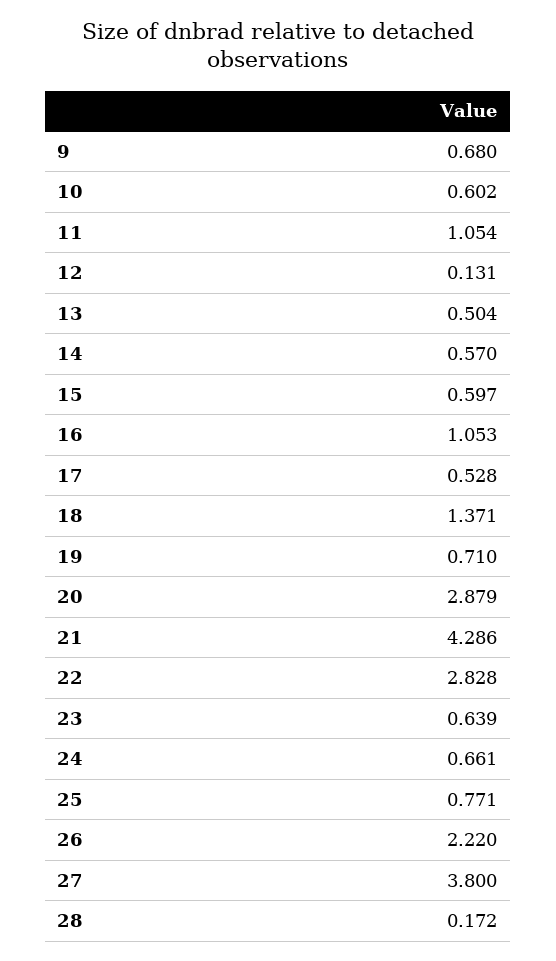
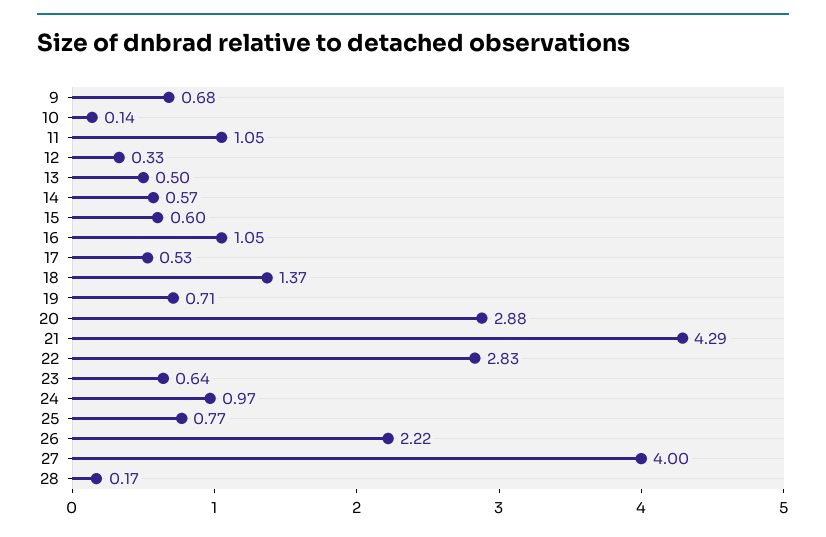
  {
    "9": 0.68,
-   "10": 0.602,
+   "10": 0.14,
    "11": 1.054,
-   "12": 0.131,
+   "12": 0.33,
    "13": 0.504,
    "14": 0.57,
    "15": 0.597,
    "16": 1.053,
    "17": 0.528,
    "18": 1.371,
    "19": 0.71,
    "20": 2.879,
    "21": 4.286,
    "22": 2.828,
    "23": 0.639,
-   "24": 0.661,
+   "24": 0.97,
    "25": 0.771,
    "26": 2.22,
-   "27": 3.8,
+   "27": 4,
    "28": 0.172
  }

